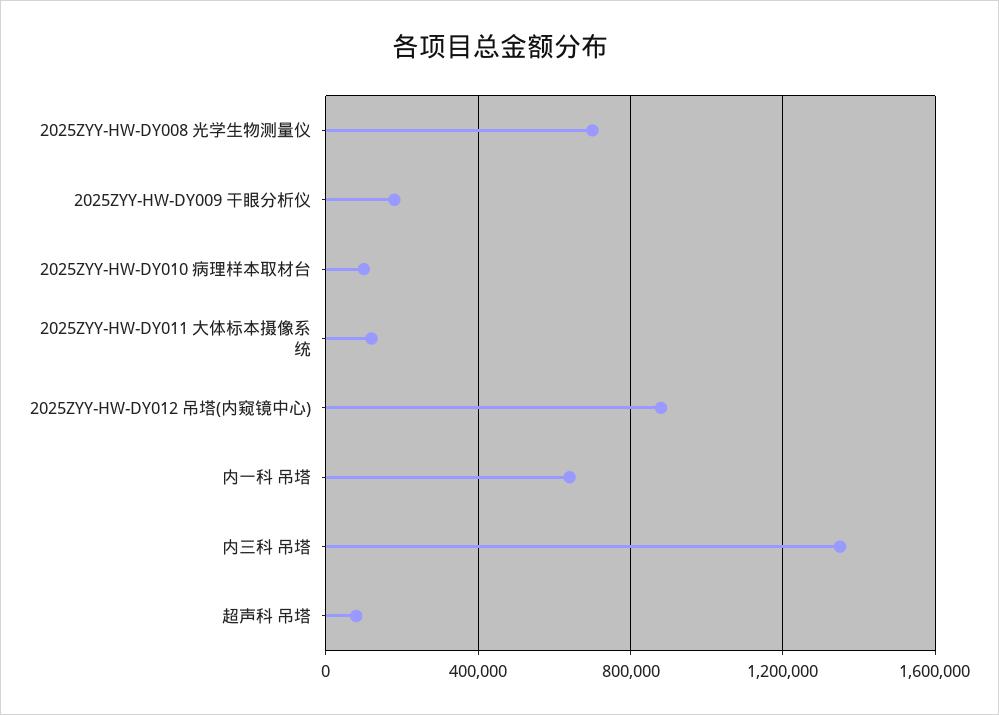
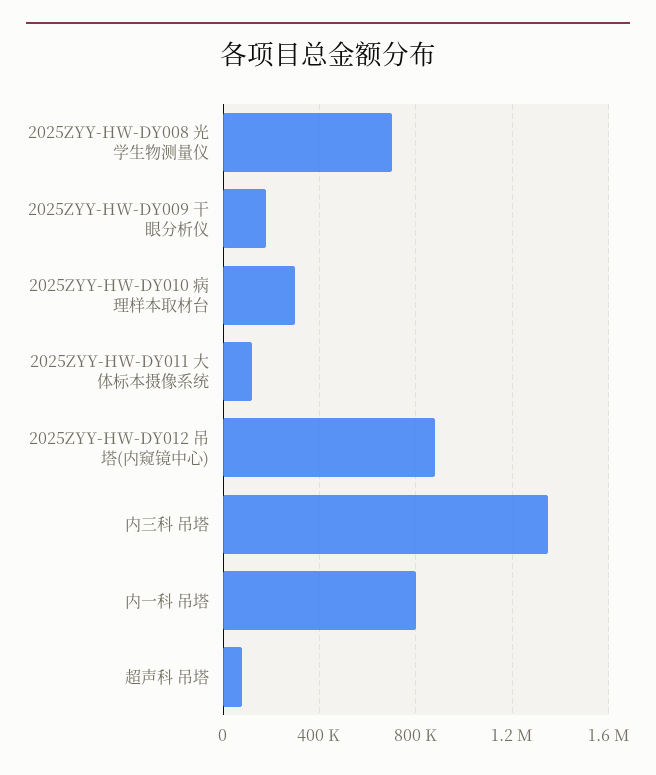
  {
    "2025ZYY-HW-DY008 光学生物测量仪": 700000,
    "2025ZYY-HW-DY009 干眼分析仪": 200000,
-   "2025ZYY-HW-DY010 病理样本取材台": 100000,
+   "2025ZYY-HW-DY010 病理样本取材台": 300000,
    "2025ZYY-HW-DY011 大体标本摄像系统": 100000,
    "2025ZYY-HW-DY012 吊塔(内窥镜中心)": 900000,
-   "内一科 吊塔": 650000,
+   "内一科 吊塔": 800000,
    "内三科 吊塔": 1350000,
    "超声科 吊塔": 100000
  }

